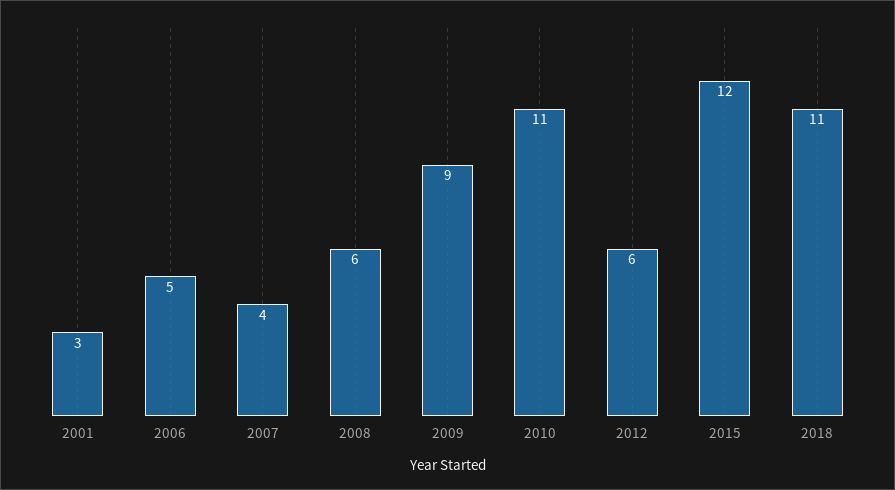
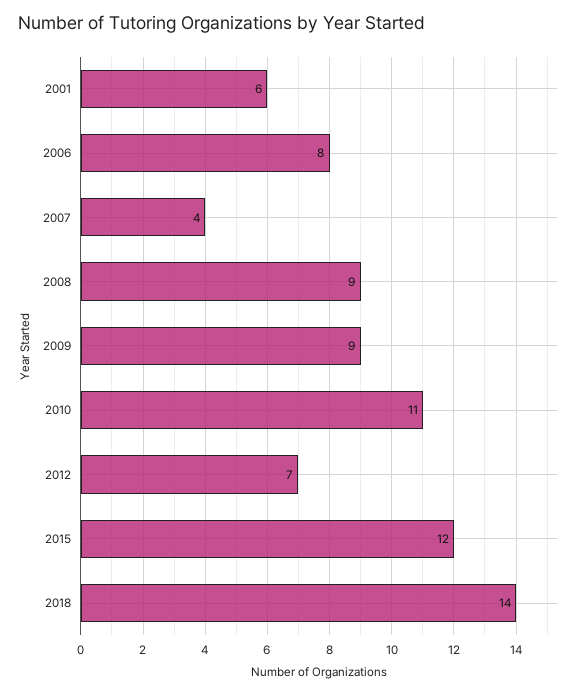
  {
-   "2001": 3,
+   "2001": 6,
-   "2006": 5,
+   "2006": 8,
    "2007": 4,
-   "2008": 6,
+   "2008": 9,
    "2009": 9,
    "2010": 11,
-   "2012": 6,
+   "2012": 7,
    "2015": 12,
-   "2018": 11
+   "2018": 14
  }

